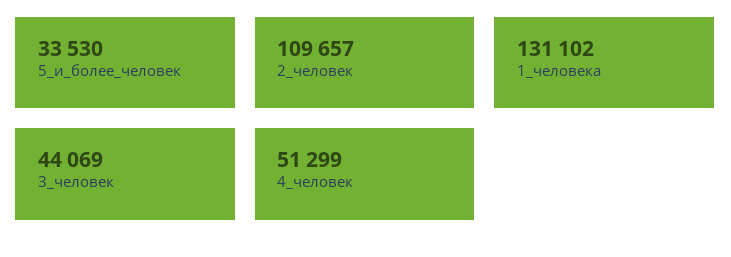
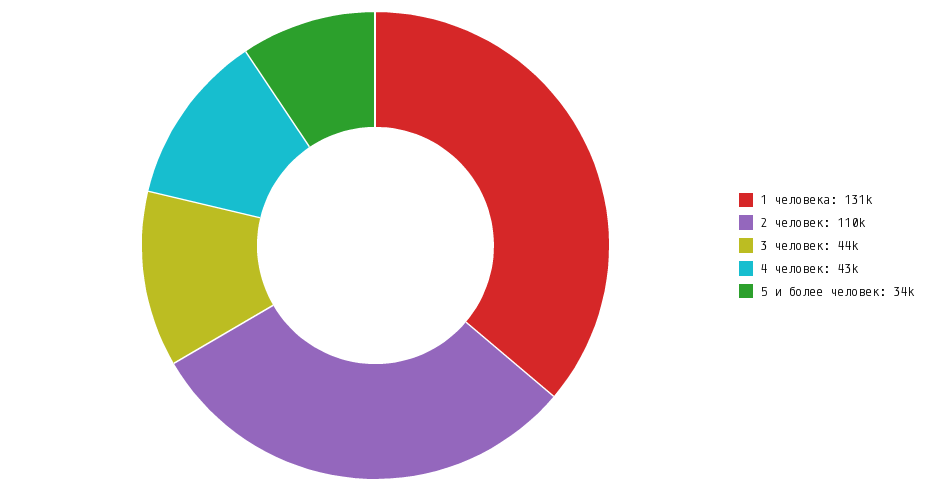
  {
    "5_и_более_человек": 33530,
    "2_человек": 109657,
    "1_человека": 131102,
    "3_человек": 44069,
-   "4_человек": 51299
+   "4_человек": 43000
  }

